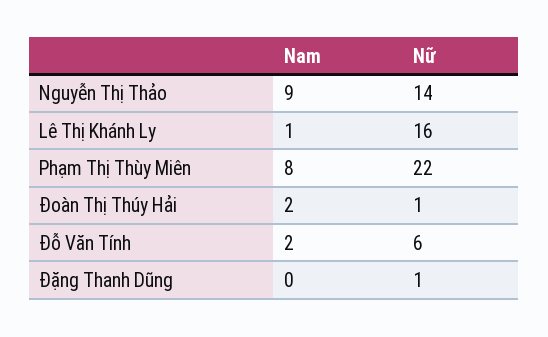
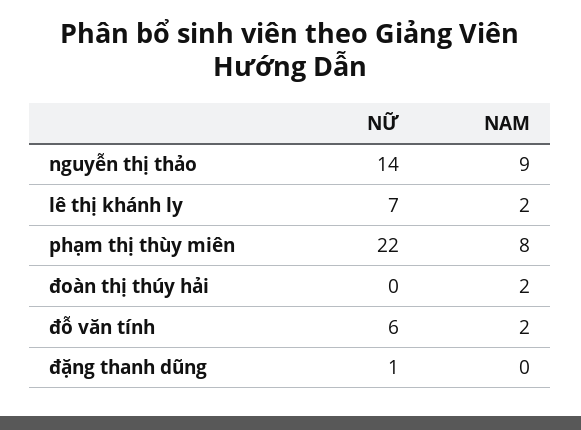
  {
    "Nam": {
      "Nguyễn Thị Thảo": 9,
-     "Lê Thị Khánh Ly": 1,
+     "Lê Thị Khánh Ly": 2,
      "Phạm Thị Thùy Miên": 8,
      "Đoàn Thị Thúy Hải": 2,
      "Đỗ Văn Tính": 2,
      "Đặng Thanh Dũng": 0
    },
    "Nữ": {
      "Nguyễn Thị Thảo": 14,
-     "Lê Thị Khánh Ly": 16,
+     "Lê Thị Khánh Ly": 7,
      "Phạm Thị Thùy Miên": 22,
-     "Đoàn Thị Thúy Hải": 1,
+     "Đoàn Thị Thúy Hải": 0,
      "Đỗ Văn Tính": 6,
      "Đặng Thanh Dũng": 1
    }
  }

